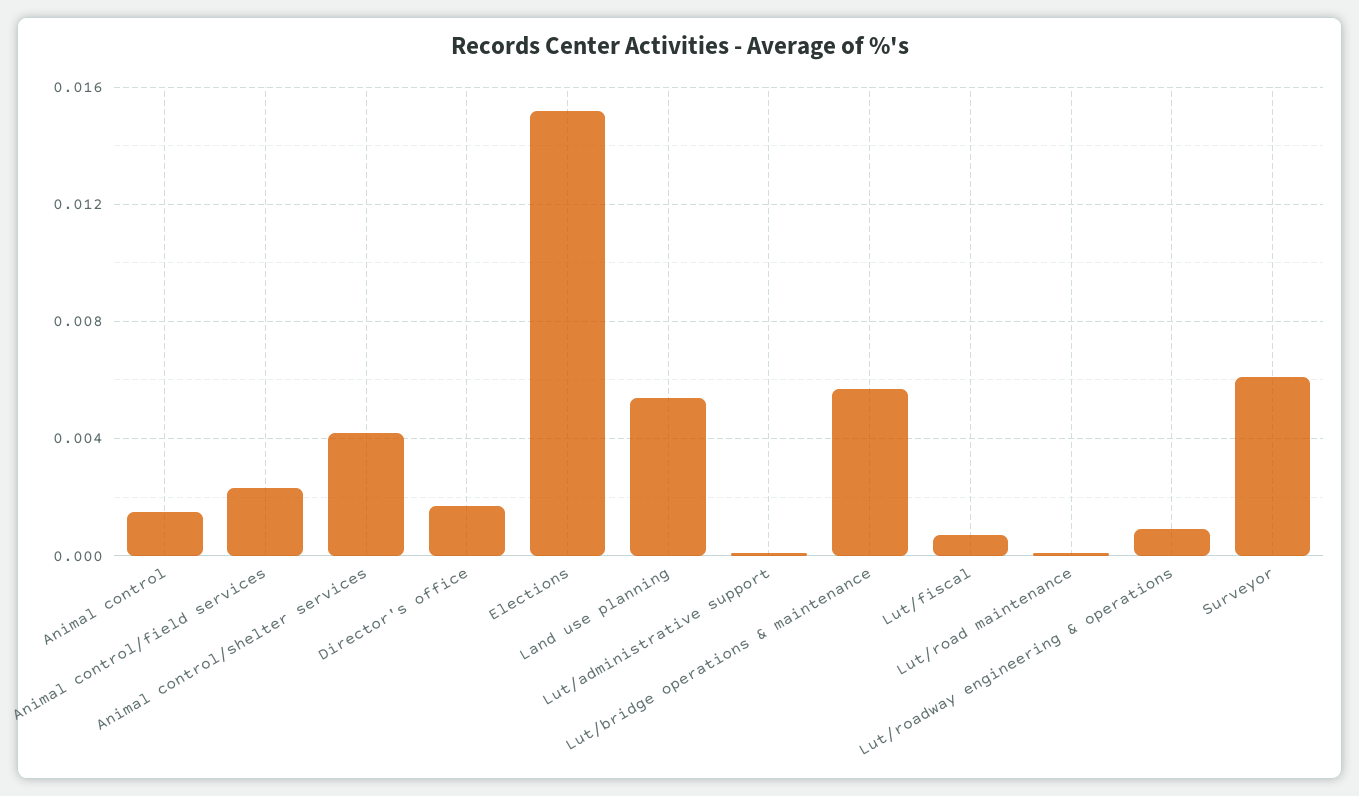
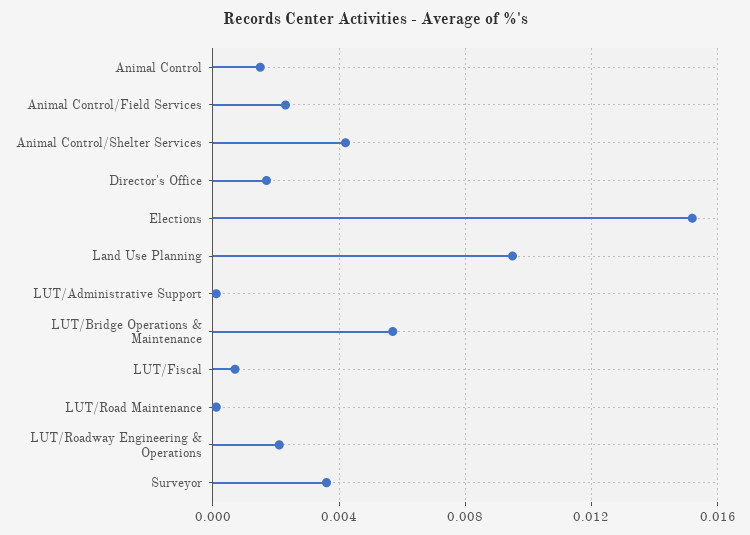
  {
    "Animal control": 0.0015,
    "Animal control/field services": 0.0025,
    "Animal control/shelter services": 0.004,
    "Director's office": 0.0015,
    "Elections": 0.015,
-   "Land use planning": 0.0055,
+   "Land use planning": 0.0095,
    "Lut/administrative support": 0,
    "Lut/bridge operations & maintenance": 0.0055,
    "Lut/fiscal": 0.0005,
    "Lut/road maintenance": 0,
-   "Lut/roadway engineering & operations": 0.001,
+   "Lut/roadway engineering & operations": 0.002,
-   "Surveyor": 0.006
+   "Surveyor": 0.0035
  }

